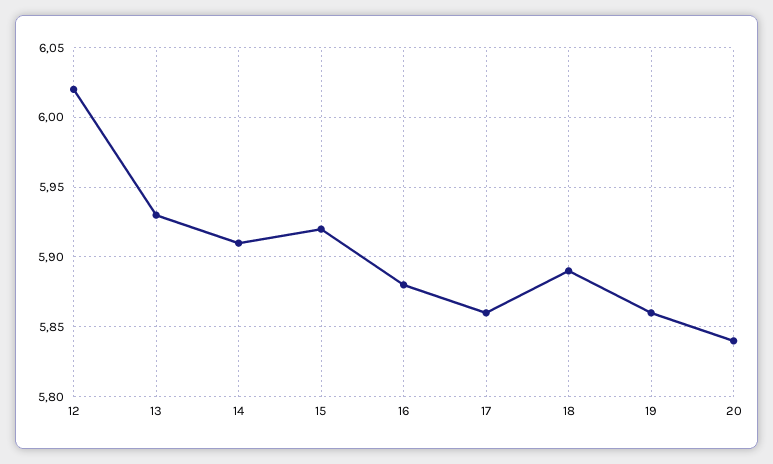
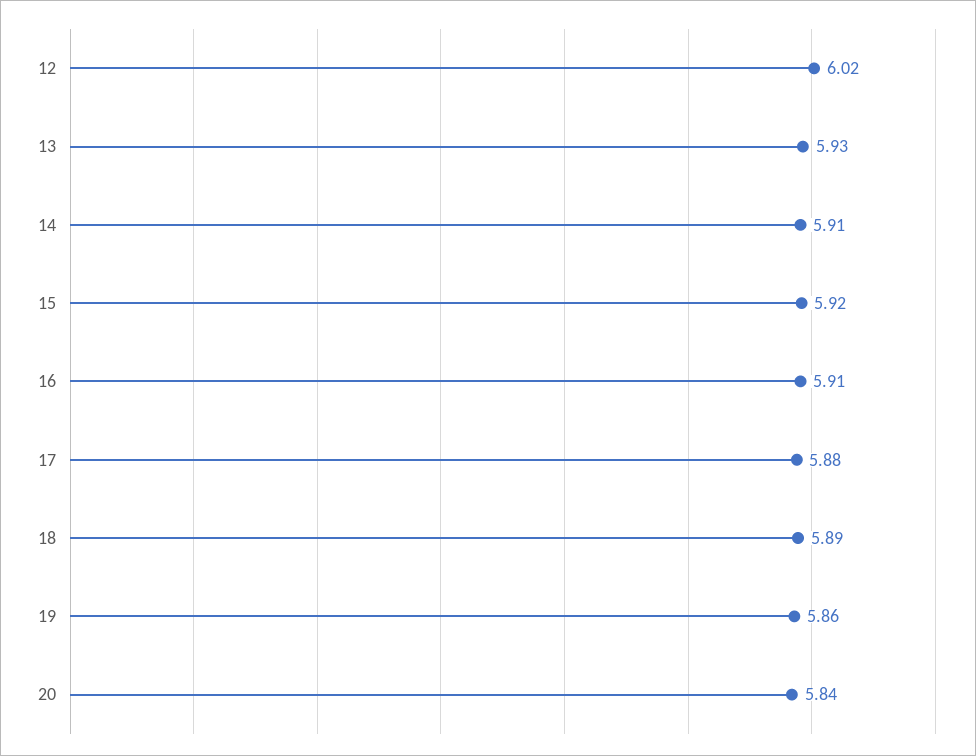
  {
    "12": 6.02,
    "13": 5.93,
    "14": 5.91,
    "15": 5.92,
-   "16": 5.88,
+   "16": 5.91,
-   "17": 5.86,
+   "17": 5.88,
    "18": 5.89,
    "19": 5.86,
    "20": 5.84
  }

